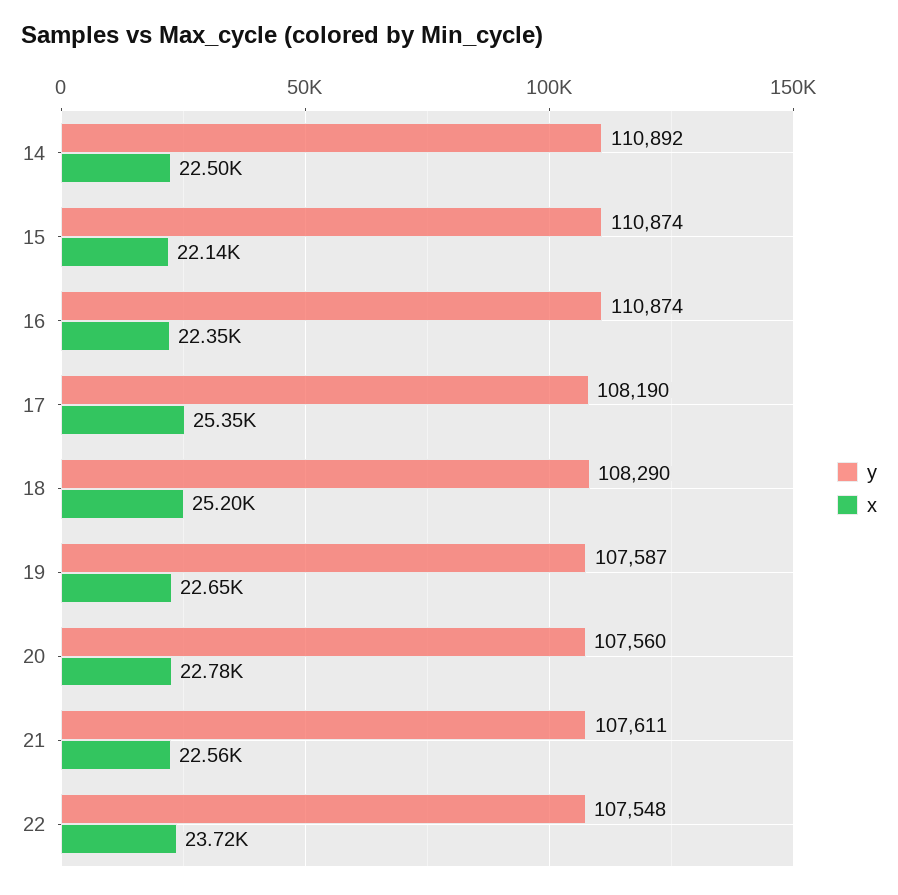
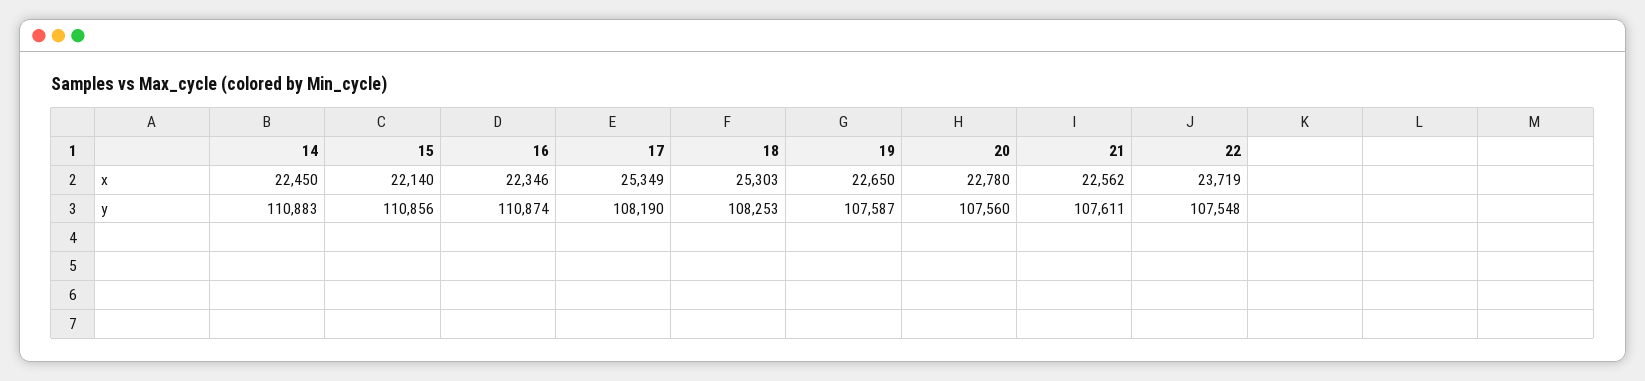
  {
    "y": {
-     "14": 110892,
+     "14": 110883,
-     "15": 110874,
+     "15": 110856,
      "16": 110874,
      "17": 108190,
-     "18": 108290,
+     "18": 108253,
      "19": 107587,
      "20": 107560,
      "21": 107611,
      "22": 107548
    },
    "x": {
-     "14": 22500,
+     "14": 22450,
      "15": 22140,
      "16": 22346,
      "17": 25349,
-     "18": 25200,
+     "18": 25303,
      "19": 22650,
      "20": 22780,
      "21": 22562,
      "22": 23719
    }
  }

